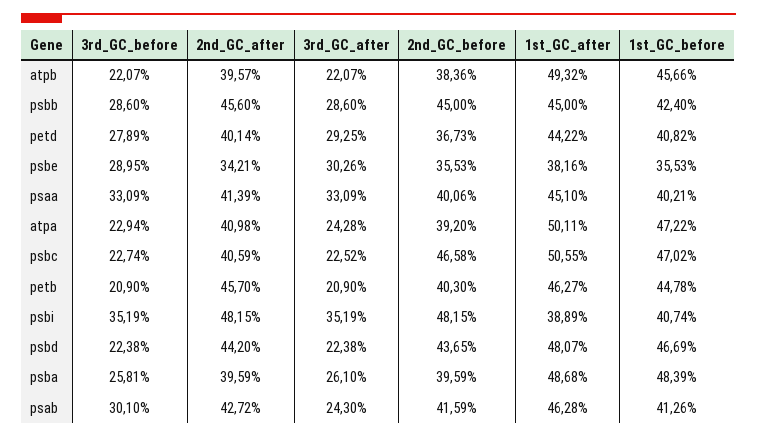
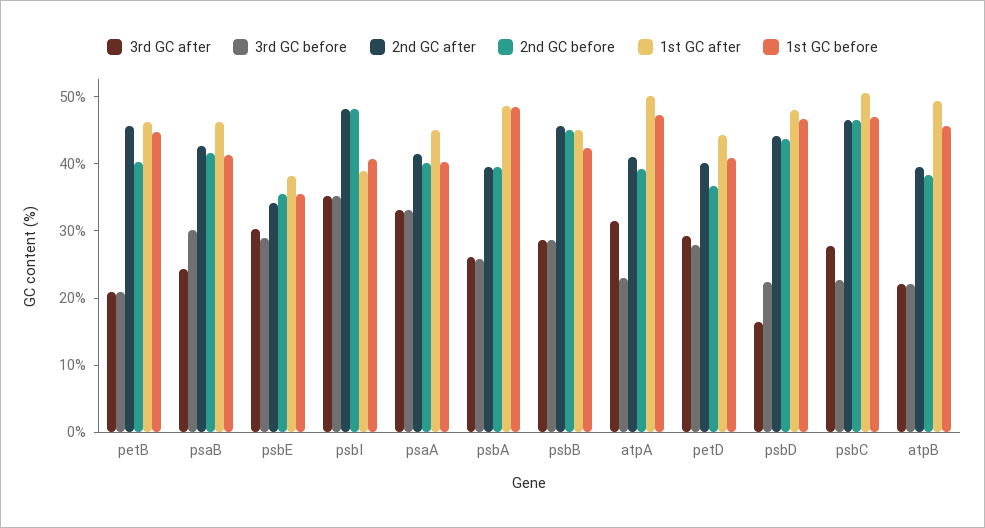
  {
    "3rd_GC_before": {
      "atpb": 22.07,
      "psbb": 28.6,
      "petd": 27.89,
      "psbe": 28.95,
      "psaa": 33.09,
      "atpa": 22.94,
      "psbc": 22.74,
      "petb": 20.9,
      "psbi": 35.19,
      "psbd": 22.38,
      "psba": 25.81,
      "psab": 30.1
    },
    "2nd_GC_after": {
      "atpb": 39.57,
      "psbb": 45.6,
      "petd": 40.14,
      "psbe": 34.21,
      "psaa": 41.39,
      "atpa": 40.98,
-     "psbc": 40.59,
+     "psbc": 46,
      "petb": 45.7,
      "psbi": 48.15,
      "psbd": 44.2,
      "psba": 39.59,
      "psab": 42.72
    },
    "3rd_GC_after": {
      "atpb": 22.07,
      "psbb": 28.6,
      "petd": 29.25,
      "psbe": 30.26,
      "psaa": 33.09,
-     "atpa": 24.28,
+     "atpa": 32,
-     "psbc": 22.52,
+     "psbc": 28,
      "petb": 20.9,
      "psbi": 35.19,
-     "psbd": 22.38,
+     "psbd": 16,
      "psba": 26.1,
      "psab": 24.3
    },
    "2nd_GC_before": {
      "atpb": 38.36,
      "psbb": 45,
      "petd": 36.73,
      "psbe": 35.53,
      "psaa": 40.06,
      "atpa": 39.2,
      "psbc": 46.58,
      "petb": 40.3,
      "psbi": 48.15,
      "psbd": 43.65,
      "psba": 39.59,
      "psab": 41.59
    },
    "1st_GC_after": {
      "atpb": 49.32,
      "psbb": 45,
      "petd": 44.22,
      "psbe": 38.16,
      "psaa": 45.1,
      "atpa": 50.11,
      "psbc": 50.55,
      "petb": 46.27,
      "psbi": 38.89,
      "psbd": 48.07,
      "psba": 48.68,
      "psab": 46.28
    },
    "1st_GC_before": {
      "atpb": 45.66,
      "psbb": 42.4,
      "petd": 40.82,
      "psbe": 35.53,
      "psaa": 40.21,
      "atpa": 47.22,
      "psbc": 47.02,
      "petb": 44.78,
      "psbi": 40.74,
      "psbd": 46.69,
      "psba": 48.39,
      "psab": 41.26
    }
  }

